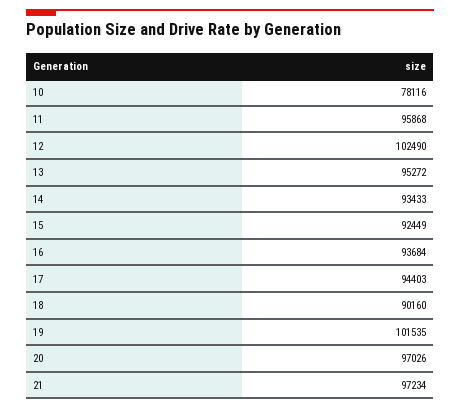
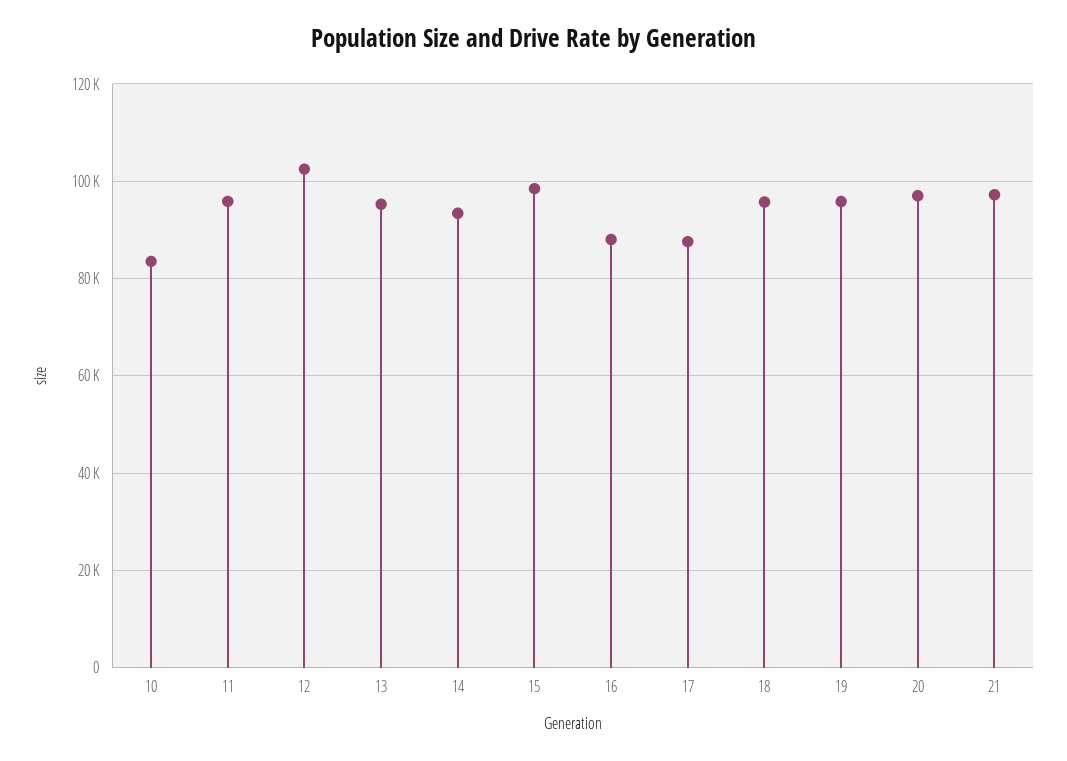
  {
-   "10": 78116,
+   "10": 84000,
    "11": 95868,
    "12": 102490,
    "13": 95272,
    "14": 93433,
-   "15": 92449,
+   "15": 98000,
-   "16": 93684,
+   "16": 88000,
-   "17": 94403,
+   "17": 88000,
-   "18": 90160,
+   "18": 96000,
-   "19": 101535,
+   "19": 96000,
    "20": 97026,
    "21": 97234
  }

